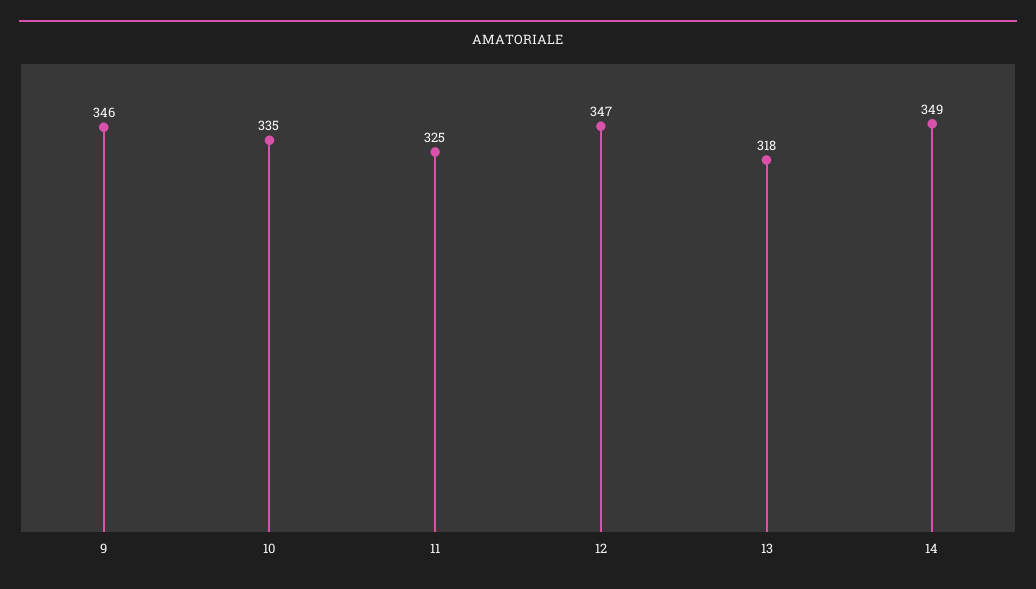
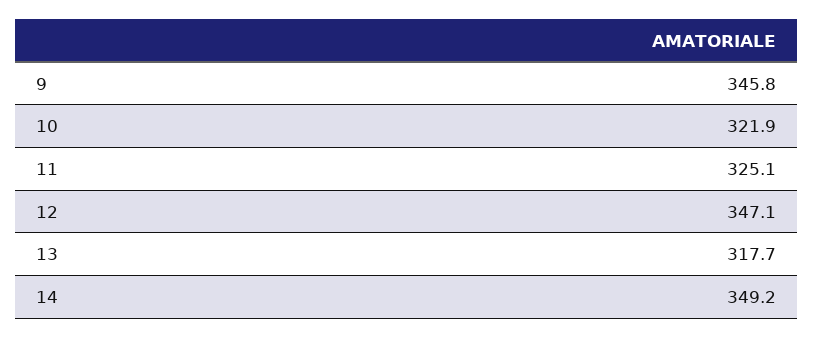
  {
    "9": 345.8,
-   "10": 335,
+   "10": 321.9,
    "11": 325.1,
    "12": 347.1,
    "13": 317.7,
    "14": 349.2
  }

